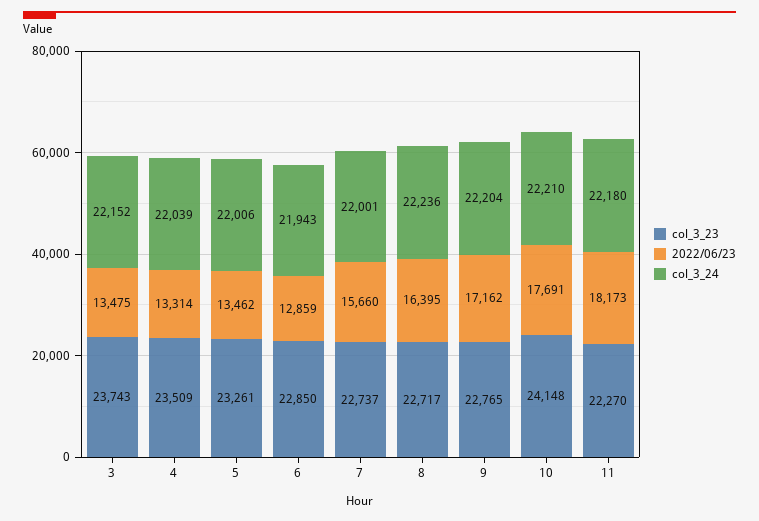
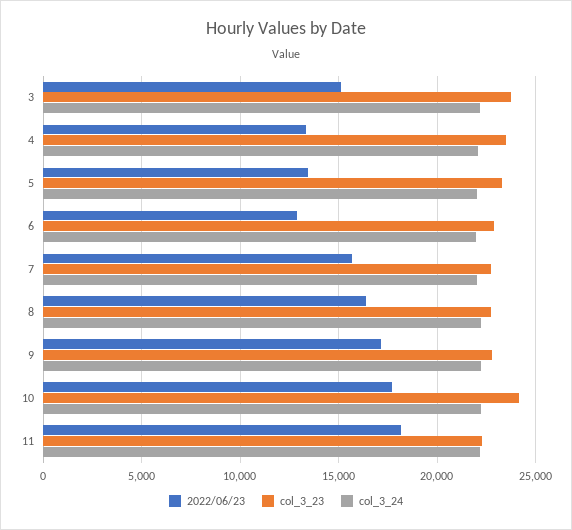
  {
    "col_3_23": {
      "3": 23743,
      "4": 23509,
      "5": 23261,
      "6": 22850,
      "7": 22737,
      "8": 22717,
      "9": 22765,
      "10": 24148,
      "11": 22270
    },
    "2022/06/23": {
-     "3": 13475,
+     "3": 15000,
      "4": 13314,
      "5": 13462,
      "6": 12859,
      "7": 15660,
      "8": 16395,
      "9": 17162,
      "10": 17691,
      "11": 18173
    },
    "col_3_24": {
      "3": 22152,
      "4": 22039,
      "5": 22006,
      "6": 21943,
      "7": 22001,
      "8": 22236,
      "9": 22204,
      "10": 22210,
      "11": 22180
    }
  }

